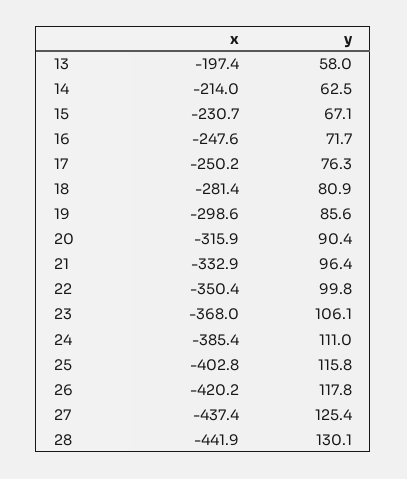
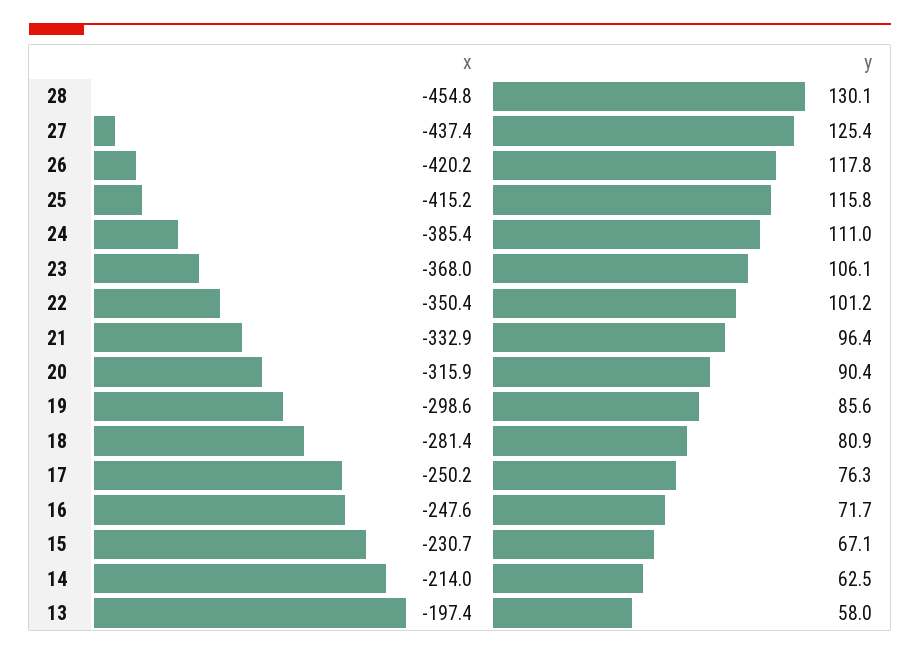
  {
    "x": {
      "13": -197.4,
      "14": -214,
      "15": -230.7,
      "16": -247.6,
      "17": -250.2,
      "18": -281.4,
      "19": -298.6,
      "20": -315.9,
      "21": -332.9,
      "22": -350.4,
      "23": -368,
      "24": -385.4,
-     "25": -402.8,
+     "25": -415.2,
      "26": -420.2,
      "27": -437.4,
-     "28": -441.9
+     "28": -454.8
    },
    "y": {
      "13": 58,
      "14": 62.5,
      "15": 67.1,
      "16": 71.7,
      "17": 76.3,
      "18": 80.9,
      "19": 85.6,
      "20": 90.4,
      "21": 96.4,
-     "22": 99.8,
+     "22": 101.2,
      "23": 106.1,
      "24": 111,
      "25": 115.8,
      "26": 117.8,
      "27": 125.4,
      "28": 130.1
    }
  }

